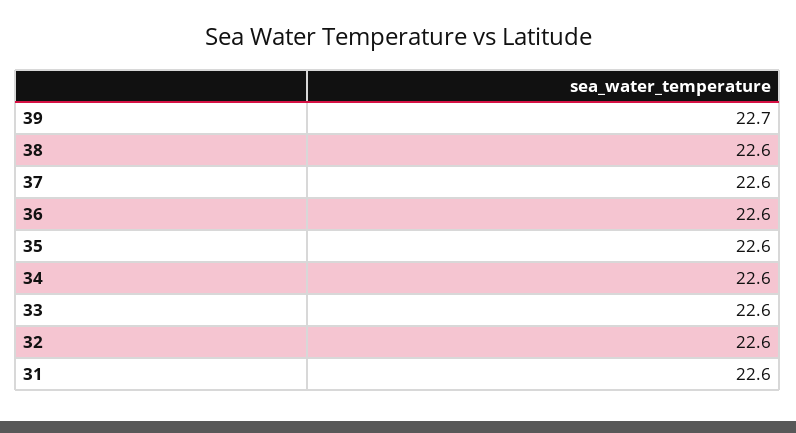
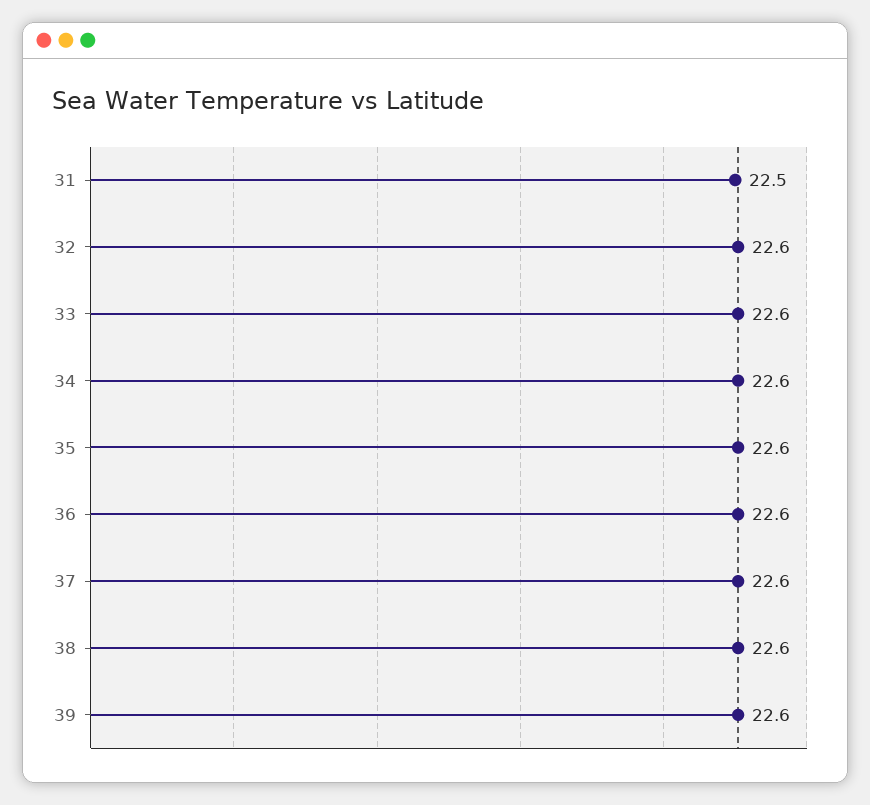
  {
-   "39": 22.7,
+   "39": 22.6,
    "38": 22.6,
    "37": 22.6,
    "36": 22.6,
    "35": 22.6,
    "34": 22.6,
    "33": 22.6,
    "32": 22.6,
-   "31": 22.6
+   "31": 22.5
  }

